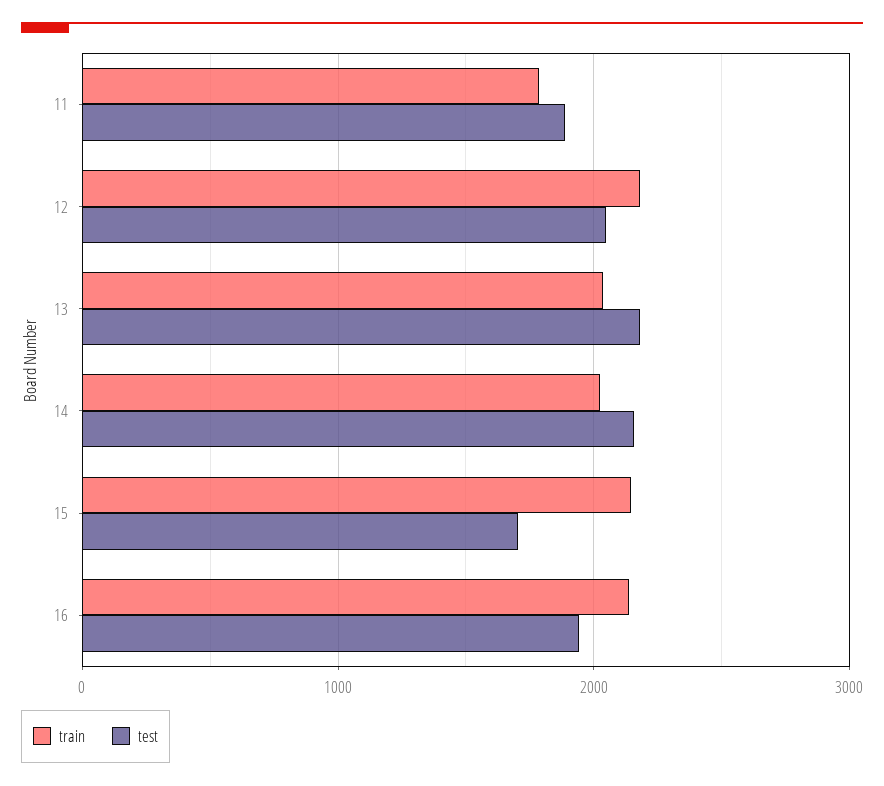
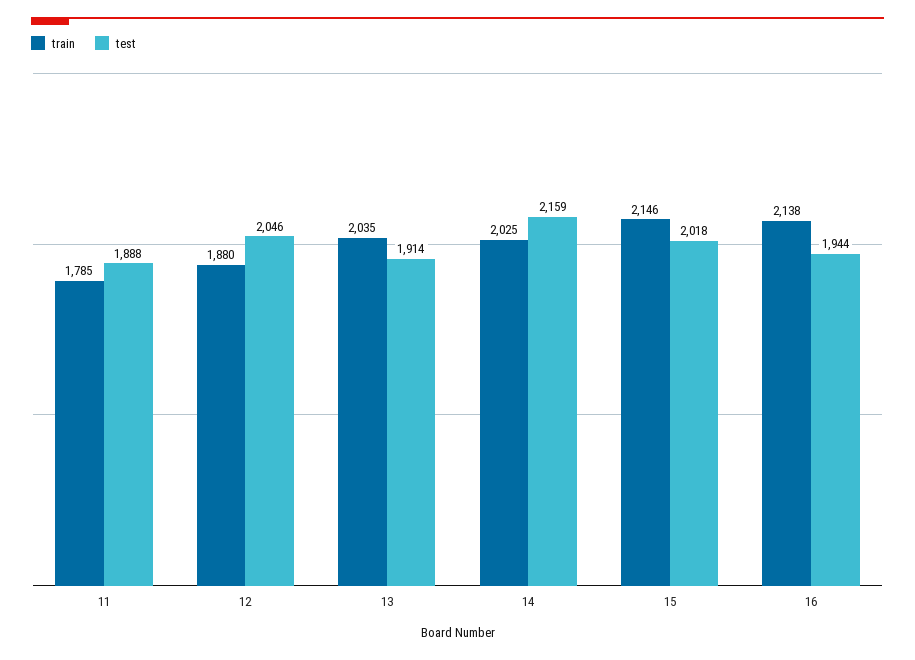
  {
    "train": {
      "11": 1785,
-     "12": 2200,
+     "12": 1880,
      "13": 2035,
      "14": 2025,
      "15": 2146,
      "16": 2138
    },
    "test": {
      "11": 1888,
      "12": 2046,
-     "13": 2200,
+     "13": 1914,
      "14": 2159,
-     "15": 1700,
+     "15": 2018,
      "16": 1944
    }
  }

